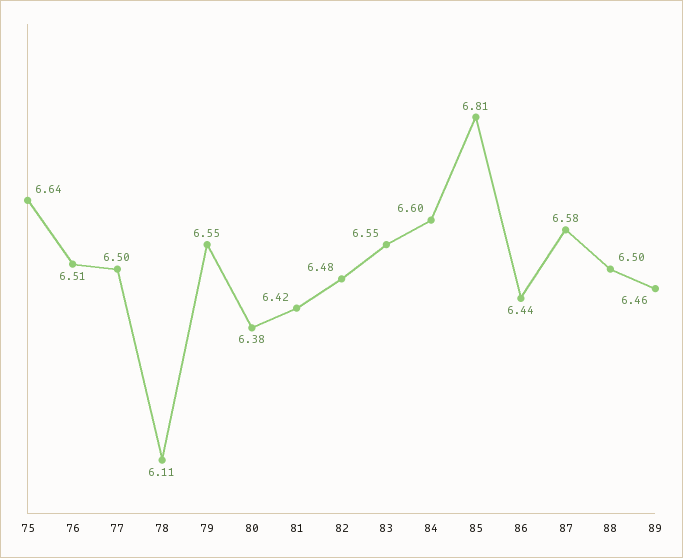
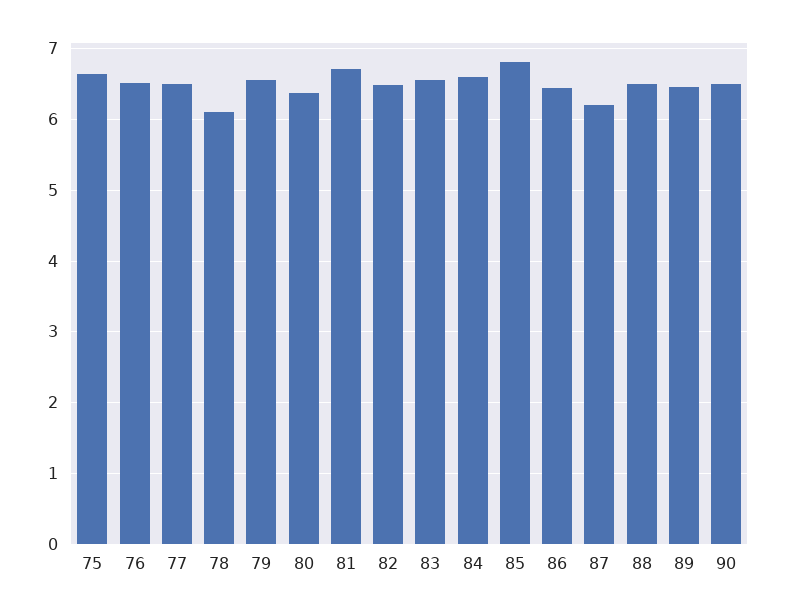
  {
    "75": 6.64,
    "76": 6.51,
    "77": 6.5,
    "78": 6.11,
    "79": 6.55,
    "80": 6.38,
-   "81": 6.42,
+   "81": 6.7,
    "82": 6.48,
    "83": 6.55,
    "84": 6.6,
    "85": 6.81,
    "86": 6.44,
-   "87": 6.58,
+   "87": 6.2,
    "88": 6.5,
-   "89": 6.46
+   "89": 6.46,
+   "90": 6.5
  }

